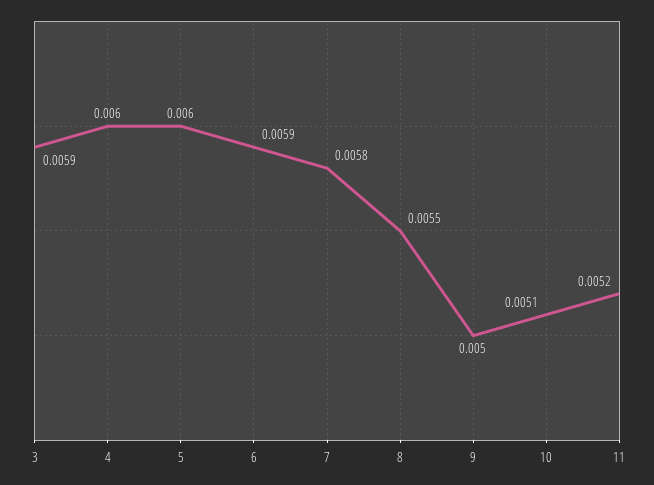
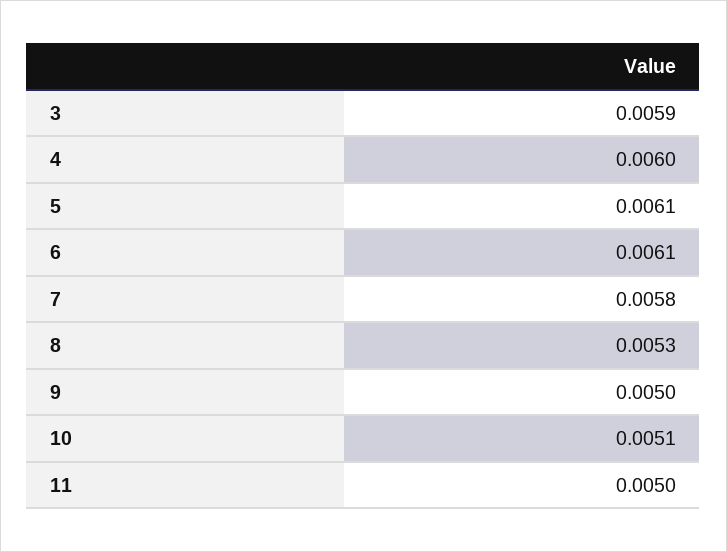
  {
    "3": 0.0059,
    "4": 0.006,
-   "5": 0.006,
+   "5": 0.0061,
-   "6": 0.0059,
+   "6": 0.0061,
    "7": 0.0058,
-   "8": 0.0055,
+   "8": 0.0053,
    "9": 0.005,
    "10": 0.0051,
-   "11": 0.0052
+   "11": 0.005
  }

